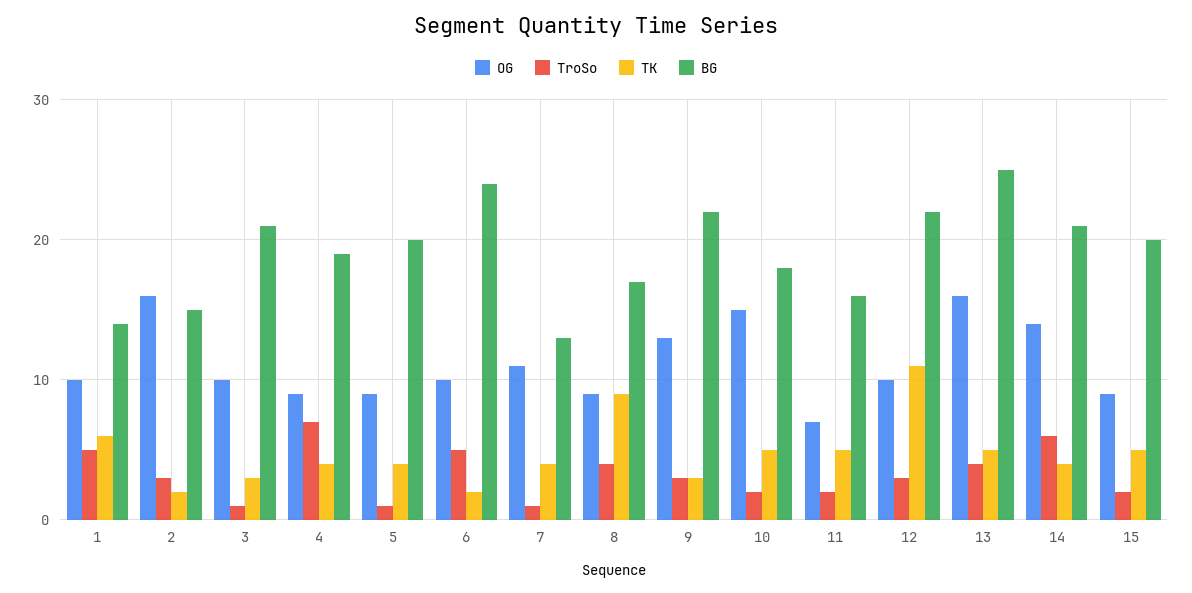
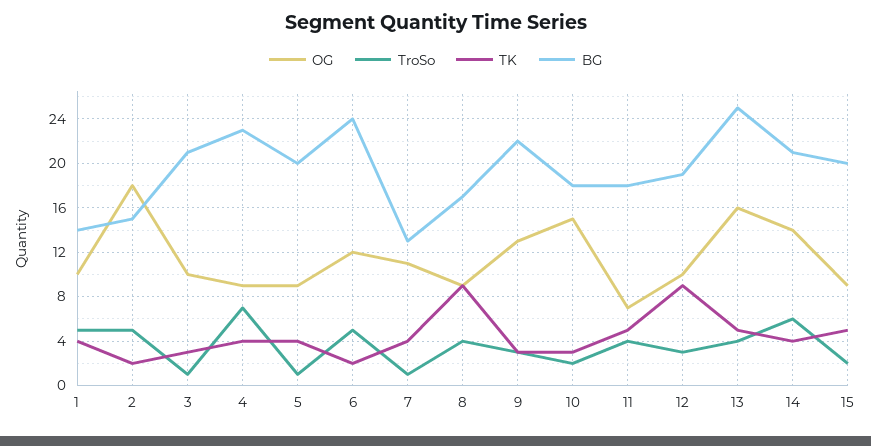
  {
    "OG": {
      "1": 10,
-     "2": 16,
+     "2": 18,
      "3": 10,
      "4": 9,
      "5": 9,
-     "6": 10,
+     "6": 12,
      "7": 11,
      "8": 9,
      "9": 13,
      "10": 15,
      "11": 7,
      "12": 10,
      "13": 16,
      "14": 14,
      "15": 9
    },
    "TroSo": {
      "1": 5,
-     "2": 3,
+     "2": 5,
      "3": 1,
      "4": 7,
      "5": 1,
      "6": 5,
      "7": 1,
      "8": 4,
      "9": 3,
      "10": 2,
-     "11": 2,
+     "11": 4,
      "12": 3,
      "13": 4,
      "14": 6,
      "15": 2
    },
    "TK": {
-     "1": 6,
+     "1": 4,
      "2": 2,
      "3": 3,
      "4": 4,
      "5": 4,
      "6": 2,
      "7": 4,
      "8": 9,
      "9": 3,
-     "10": 5,
+     "10": 3,
      "11": 5,
-     "12": 11,
+     "12": 9,
      "13": 5,
      "14": 4,
      "15": 5
    },
    "BG": {
      "1": 14,
      "2": 15,
      "3": 21,
-     "4": 19,
+     "4": 23,
      "5": 20,
      "6": 24,
      "7": 13,
      "8": 17,
      "9": 22,
      "10": 18,
-     "11": 16,
+     "11": 18,
-     "12": 22,
+     "12": 19,
      "13": 25,
      "14": 21,
      "15": 20
    }
  }

